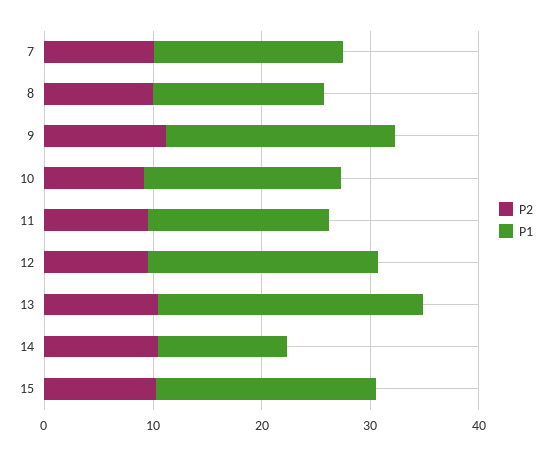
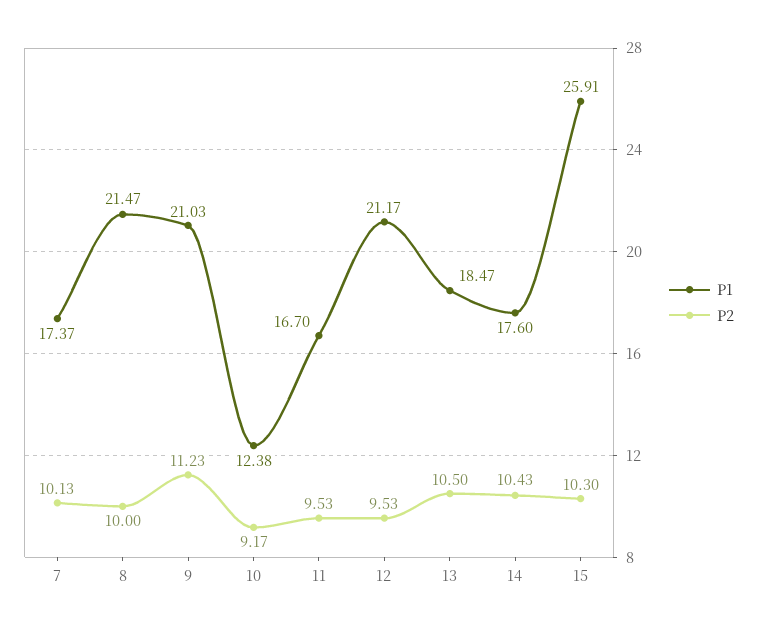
  {
    "P2": {
      "7": 10.13,
      "8": 10,
      "9": 11.23,
      "10": 9.17,
      "11": 9.53,
      "12": 9.53,
      "13": 10.5,
      "14": 10.43,
      "15": 10.3
    },
    "P1": {
      "7": 17.37,
-     "8": 16,
+     "8": 21.47,
      "9": 21.03,
-     "10": 18,
+     "10": 12.38,
      "11": 16.7,
      "12": 21.17,
-     "13": 24,
+     "13": 18.47,
-     "14": 12,
+     "14": 17.6,
-     "15": 20
+     "15": 25.91
    }
  }

